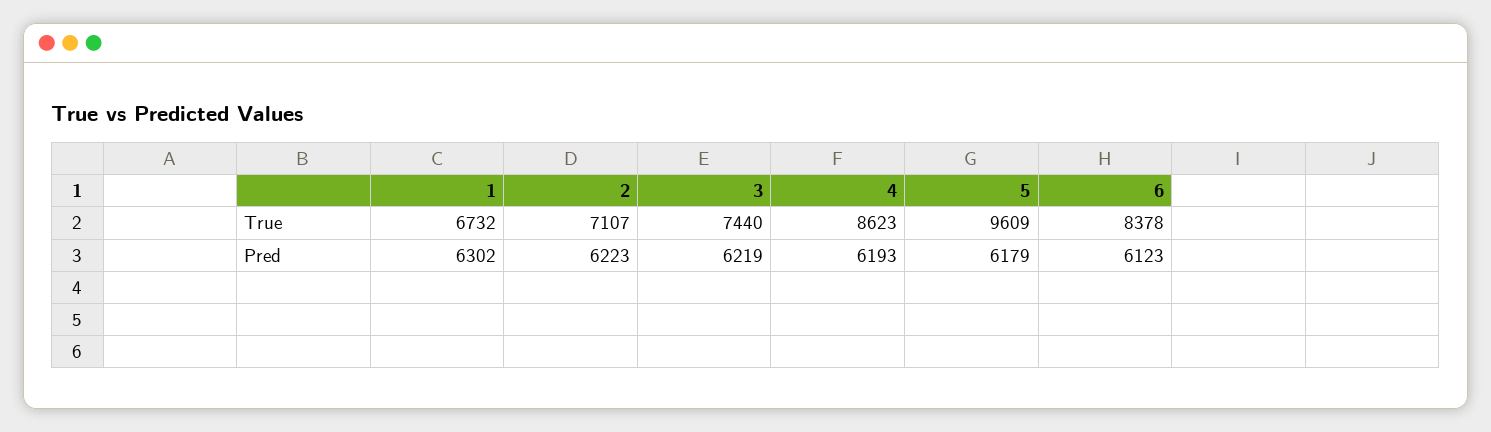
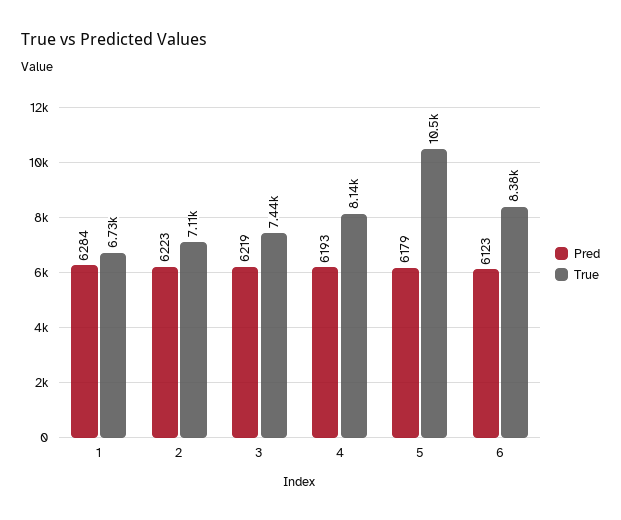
  {
    "True": {
      "1": 6732,
      "2": 7107,
      "3": 7440,
-     "4": 8623,
+     "4": 8140,
-     "5": 9609,
+     "5": 10500,
      "6": 8378
    },
    "Pred": {
-     "1": 6302,
+     "1": 6284,
      "2": 6223,
      "3": 6219,
      "4": 6193,
      "5": 6179,
      "6": 6123
    }
  }

